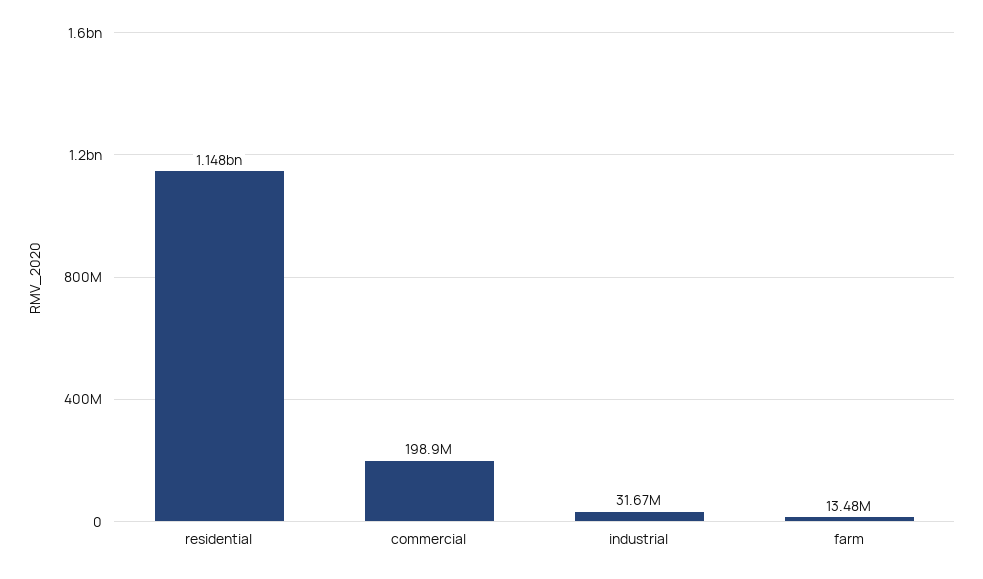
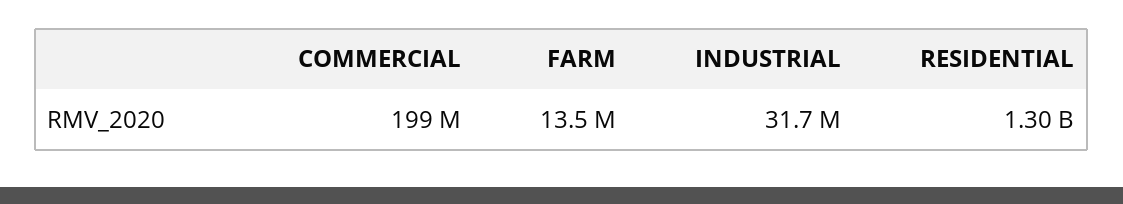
  {
-   "residential": 1148000000,
+   "residential": 1300000000,
    "commercial": 198900000,
    "industrial": 31670000,
    "farm": 13480000
  }

